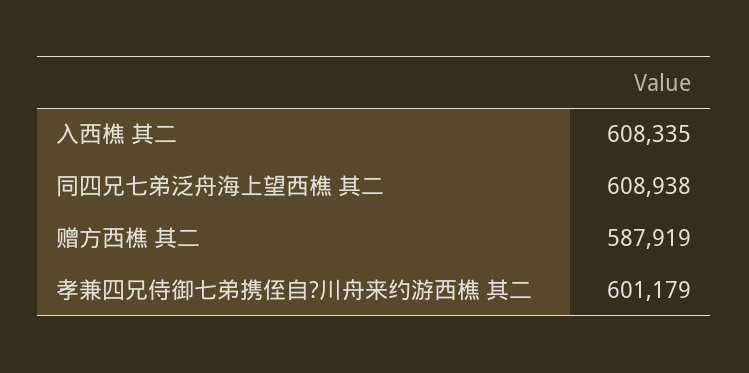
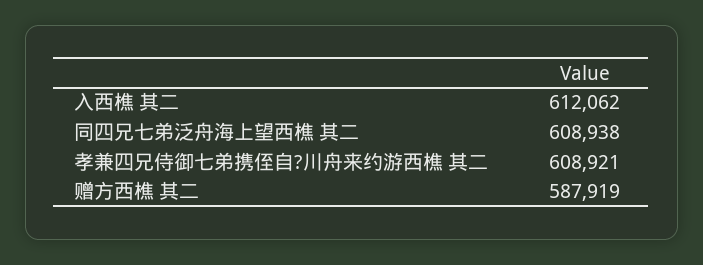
  {
-   "入西樵 其二": 608335,
+   "入西樵 其二": 612062,
    "同四兄七弟泛舟海上望西樵 其二": 608938,
    "赠方西樵 其二": 587919,
-   "孝兼四兄侍御七弟携侄自?川舟来约游西樵 其二": 601179
+   "孝兼四兄侍御七弟携侄自?川舟来约游西樵 其二": 608921
  }

